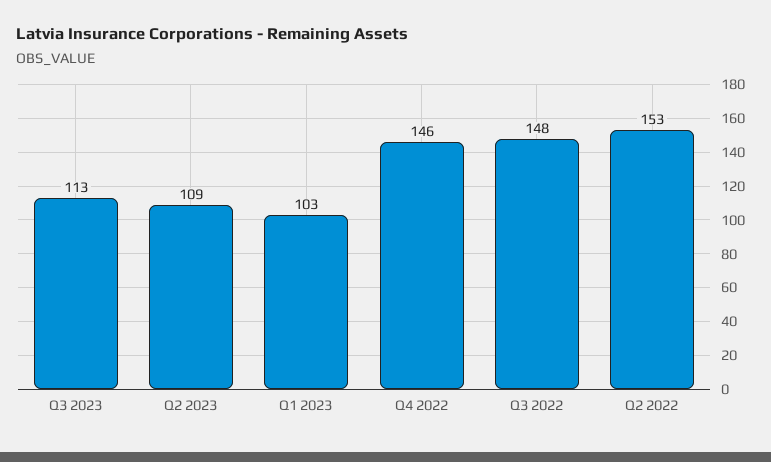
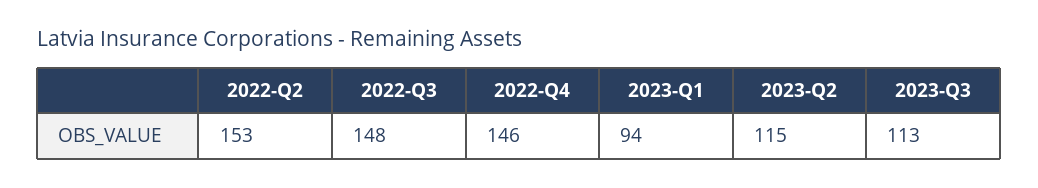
  {
    "Q3 2023": 113,
-   "Q2 2023": 109,
+   "Q2 2023": 115,
-   "Q1 2023": 103,
+   "Q1 2023": 94,
    "Q4 2022": 146,
    "Q3 2022": 148,
    "Q2 2022": 153
  }

